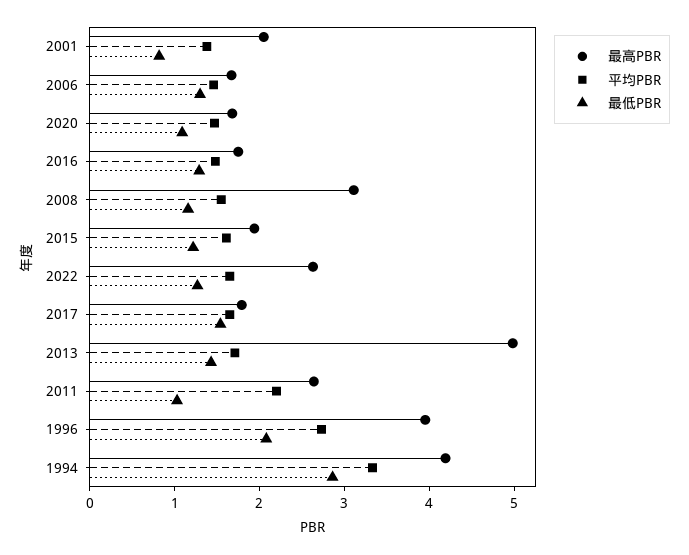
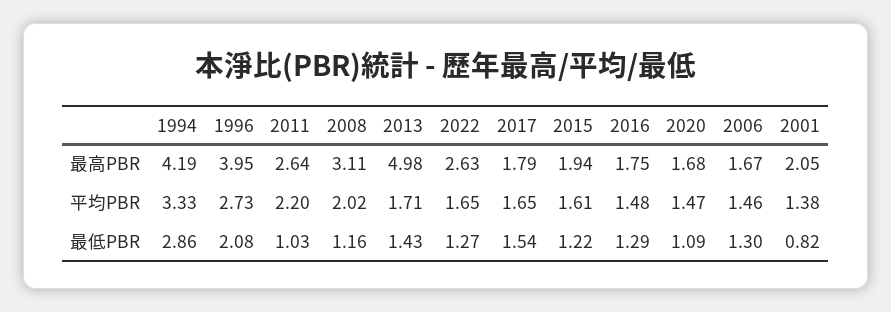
  {
    "最高PBR": {
      "2001": 2.05,
      "2006": 1.67,
      "2020": 1.68,
      "2016": 1.75,
      "2008": 3.11,
      "2015": 1.94,
      "2022": 2.63,
      "2017": 1.79,
      "2013": 4.98,
      "2011": 2.64,
      "1996": 3.95,
      "1994": 4.19
    },
    "平均PBR": {
      "2001": 1.38,
      "2006": 1.46,
      "2020": 1.47,
      "2016": 1.48,
-     "2008": 1.6,
+     "2008": 2.02,
      "2015": 1.61,
      "2022": 1.65,
      "2017": 1.65,
      "2013": 1.71,
      "2011": 2.2,
      "1996": 2.73,
      "1994": 3.33
    },
    "最低PBR": {
      "2001": 0.82,
      "2006": 1.3,
      "2020": 1.09,
      "2016": 1.29,
      "2008": 1.16,
      "2015": 1.22,
      "2022": 1.27,
      "2017": 1.54,
      "2013": 1.43,
      "2011": 1.03,
      "1996": 2.08,
      "1994": 2.86
    }
  }

